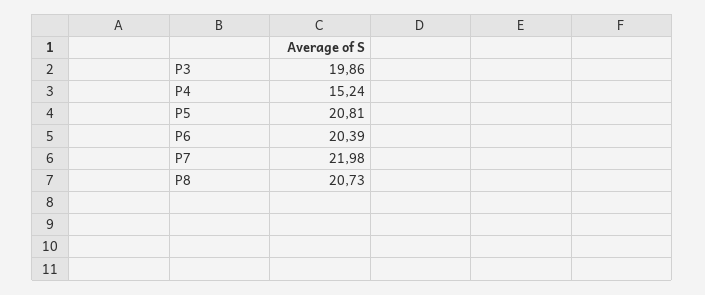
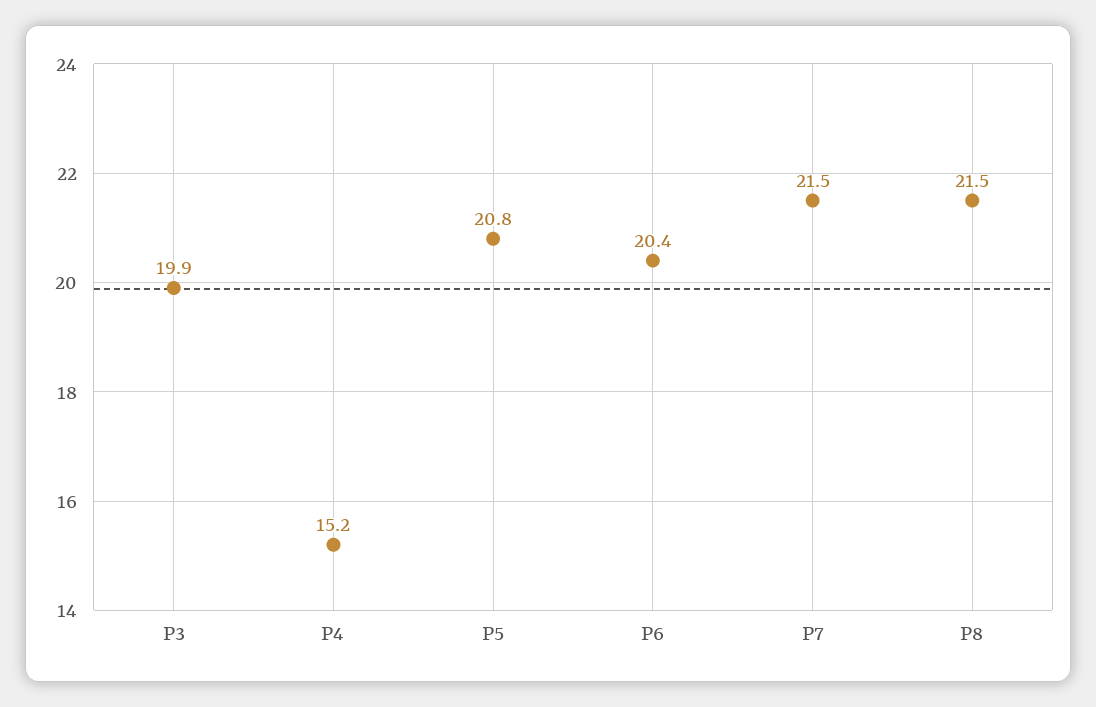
  {
    "P3": 19.86,
    "P4": 15.24,
    "P5": 20.81,
    "P6": 20.39,
-   "P7": 21.98,
+   "P7": 21.5,
-   "P8": 20.73
+   "P8": 21.5
  }

